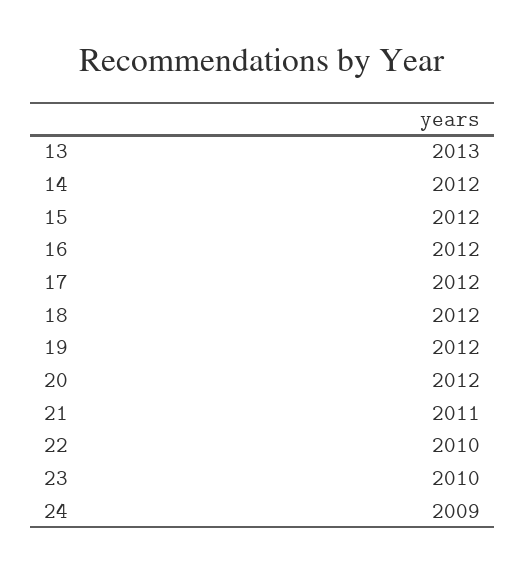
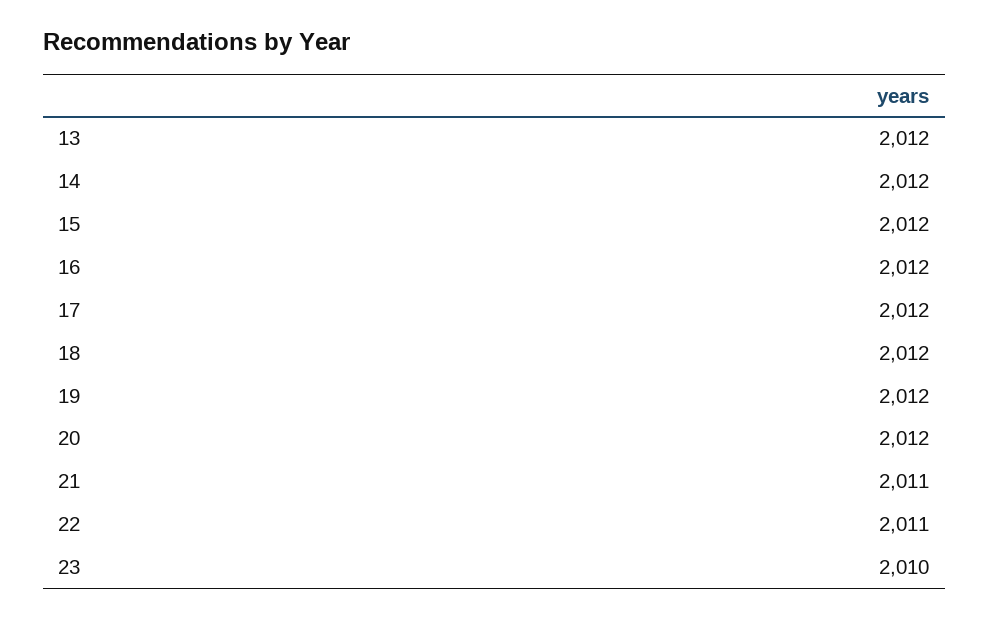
  {
-   "13": 2013,
+   "13": 2012,
    "14": 2012,
    "15": 2012,
    "16": 2012,
    "17": 2012,
    "18": 2012,
    "19": 2012,
    "20": 2012,
    "21": 2011,
-   "22": 2010,
+   "22": 2011,
-   "23": 2010,
+   "23": 2010
-   "24": 2009
  }

